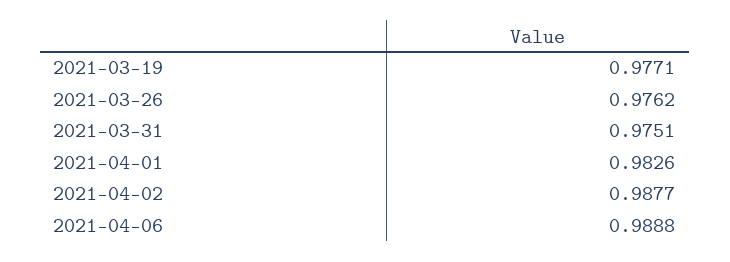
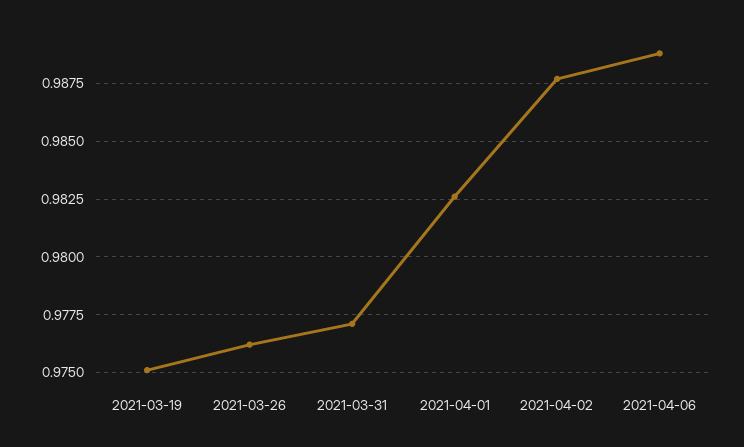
  {
-   "2021-03-19": 0.9771,
+   "2021-03-19": 0.975,
    "2021-03-26": 0.9762,
-   "2021-03-31": 0.9751,
+   "2021-03-31": 0.977,
    "2021-04-01": 0.9826,
    "2021-04-02": 0.9877,
    "2021-04-06": 0.9888
  }

